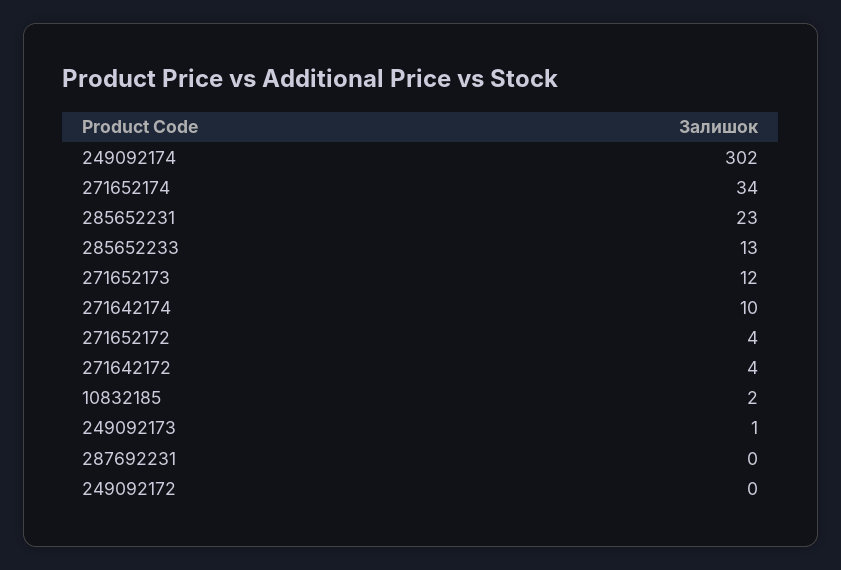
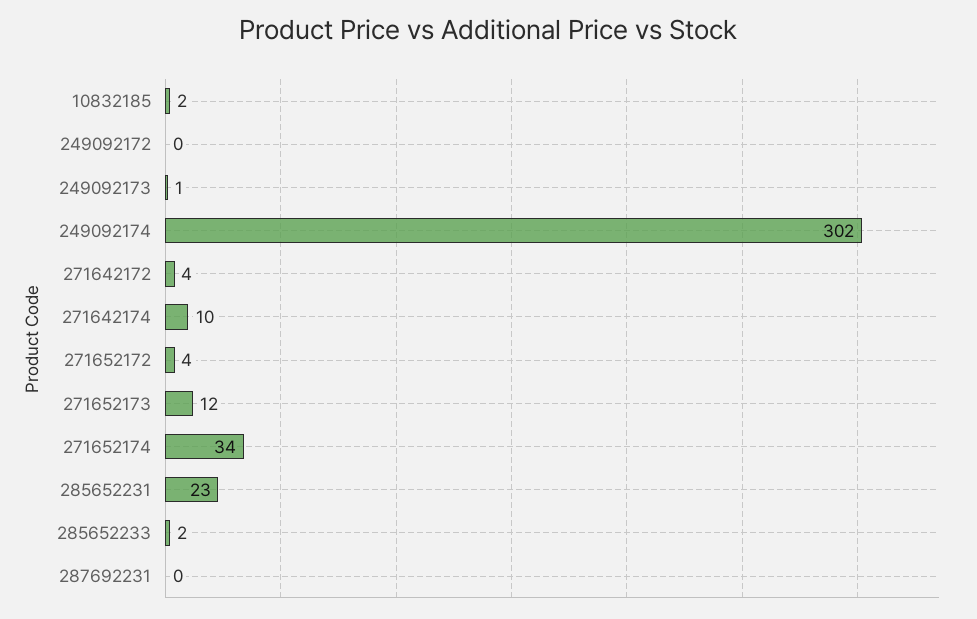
  {
    "249092174": 302,
    "271652174": 34,
    "285652231": 23,
-   "285652233": 13,
+   "285652233": 2,
    "271652173": 12,
    "271642174": 10,
    "271652172": 4,
    "271642172": 4,
    "10832185": 2,
    "249092173": 1,
    "287692231": 0,
    "249092172": 0
  }

